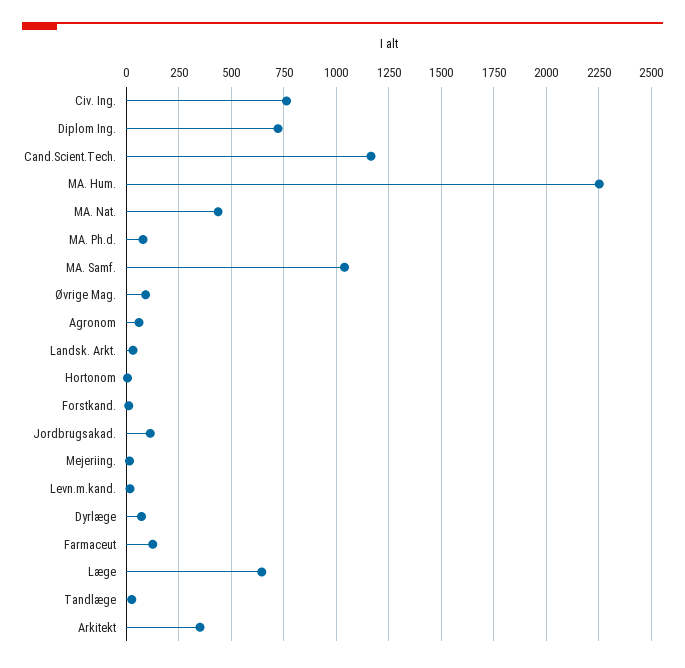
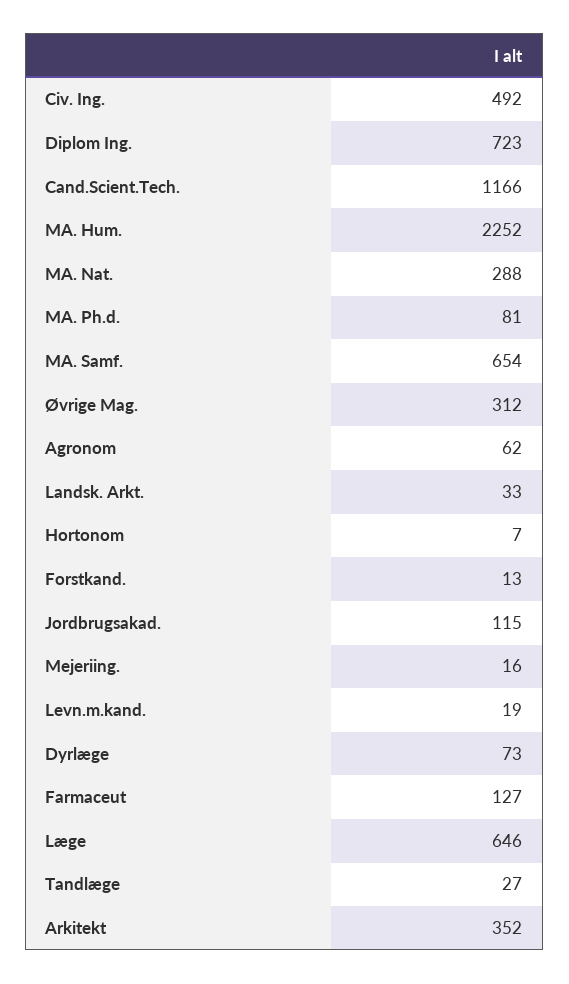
  {
-   "Civ. Ing.": 750,
+   "Civ. Ing.": 492,
    "Diplom Ing.": 723,
    "Cand.Scient.Tech.": 1166,
    "MA. Hum.": 2252,
-   "MA. Nat.": 450,
+   "MA. Nat.": 288,
    "MA. Ph.d.": 81,
-   "MA. Samf.": 1050,
+   "MA. Samf.": 654,
-   "Øvrige Mag.": 100,
+   "Øvrige Mag.": 312,
    "Agronom": 62,
    "Landsk. Arkt.": 33,
    "Hortonom": 7,
    "Forstkand.": 13,
    "Jordbrugsakad.": 115,
    "Mejeriing.": 16,
    "Levn.m.kand.": 19,
    "Dyrlæge": 73,
    "Farmaceut": 127,
    "Læge": 646,
    "Tandlæge": 27,
    "Arkitekt": 352
  }

